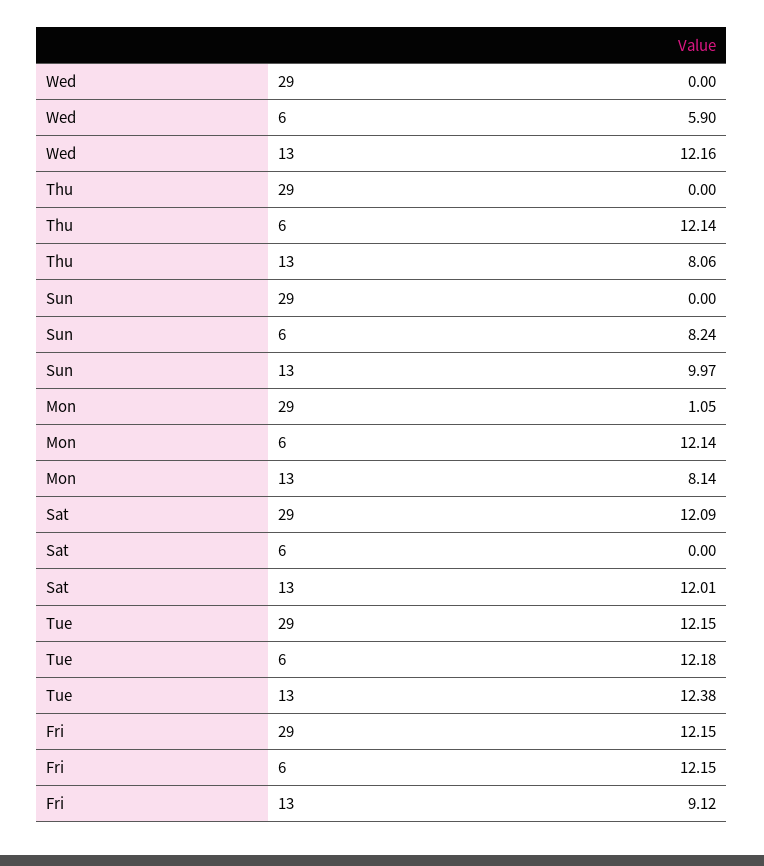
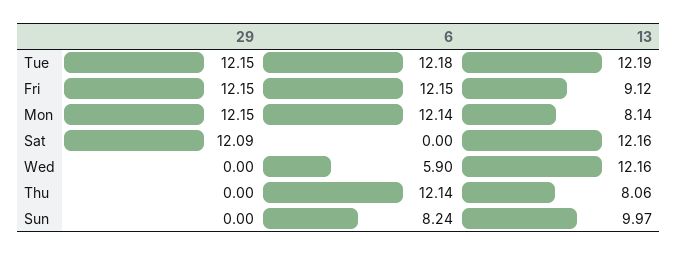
  {
    "Wed": {
      "29": 0,
      "6": 5.9,
      "13": 12.16
    },
    "Thu": {
      "29": 0,
      "6": 12.14,
      "13": 8.06
    },
    "Sun": {
      "29": 0,
      "6": 8.24,
      "13": 9.97
    },
    "Mon": {
-     "29": 1.05,
+     "29": 12.15,
      "6": 12.14,
      "13": 8.14
    },
    "Sat": {
      "29": 12.09,
      "6": 0,
-     "13": 12.01
+     "13": 12.16
    },
    "Tue": {
      "29": 12.15,
      "6": 12.18,
-     "13": 12.38
+     "13": 12.19
    },
    "Fri": {
      "29": 12.15,
      "6": 12.15,
      "13": 9.12
    }
  }

